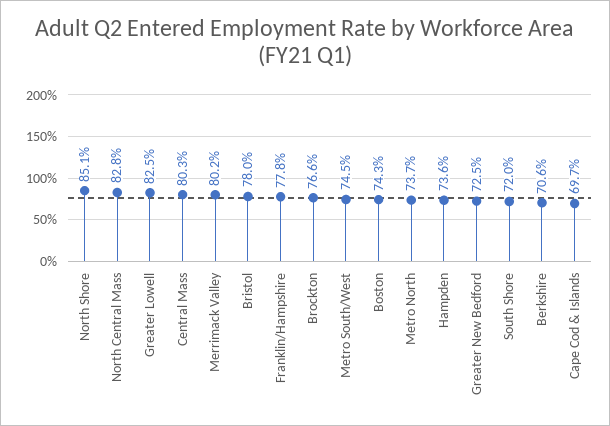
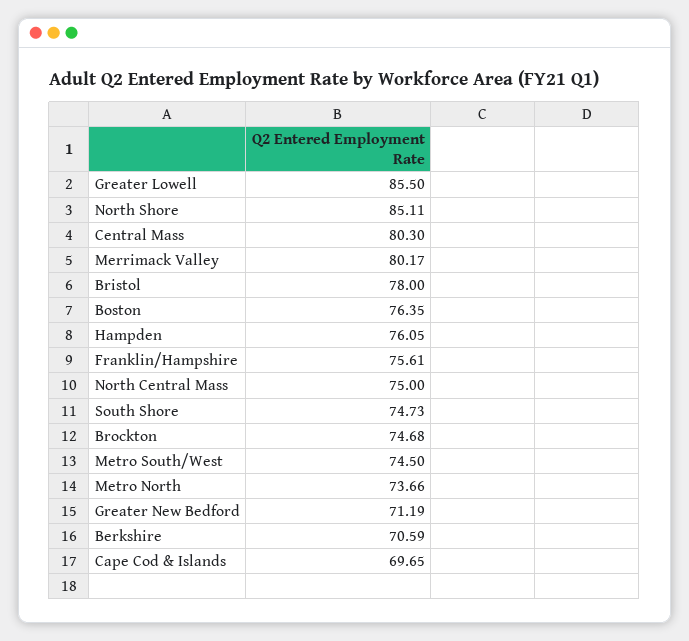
  {
    "North Shore": 85.11,
-   "North Central Mass": 82.8,
+   "North Central Mass": 75,
-   "Greater Lowell": 82.5,
+   "Greater Lowell": 85.5,
    "Central Mass": 80.3,
    "Merrimack Valley": 80.17,
    "Bristol": 78,
-   "Franklin/Hampshire": 77.8,
+   "Franklin/Hampshire": 75.61,
-   "Brockton": 76.6,
+   "Brockton": 74.68,
    "Metro South/West": 74.5,
-   "Boston": 74.3,
+   "Boston": 76.35,
    "Metro North": 73.66,
-   "Hampden": 73.6,
+   "Hampden": 76.05,
-   "Greater New Bedford": 72.5,
+   "Greater New Bedford": 71.19,
-   "South Shore": 72,
+   "South Shore": 74.73,
    "Berkshire": 70.59,
    "Cape Cod & Islands": 69.65
  }

